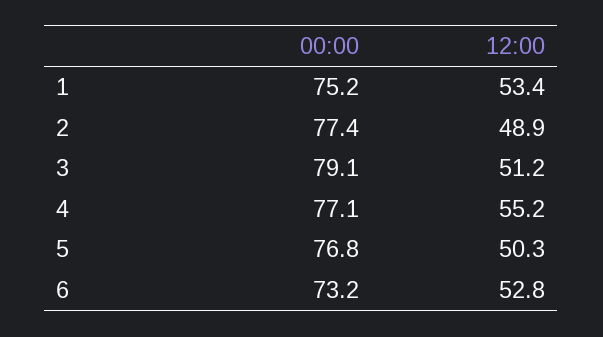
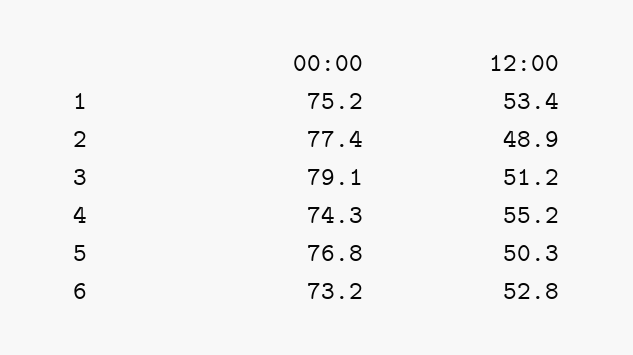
  {
    "00:00": {
      "1": 75.2,
      "2": 77.4,
      "3": 79.1,
-     "4": 77.1,
+     "4": 74.3,
      "5": 76.8,
      "6": 73.2
    },
    "12:00": {
      "1": 53.4,
      "2": 48.9,
      "3": 51.2,
      "4": 55.2,
      "5": 50.3,
      "6": 52.8
    }
  }

